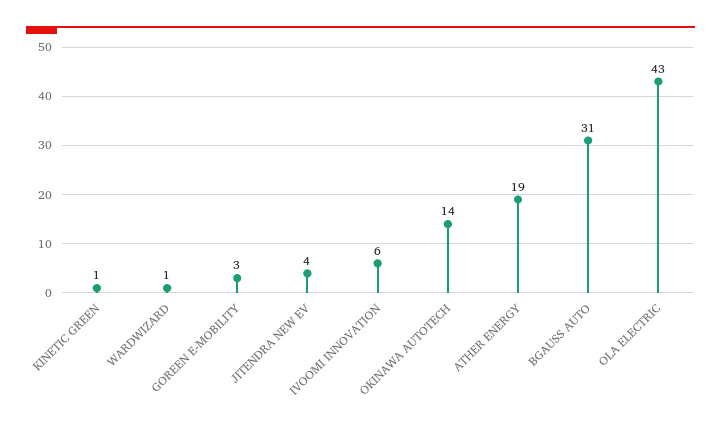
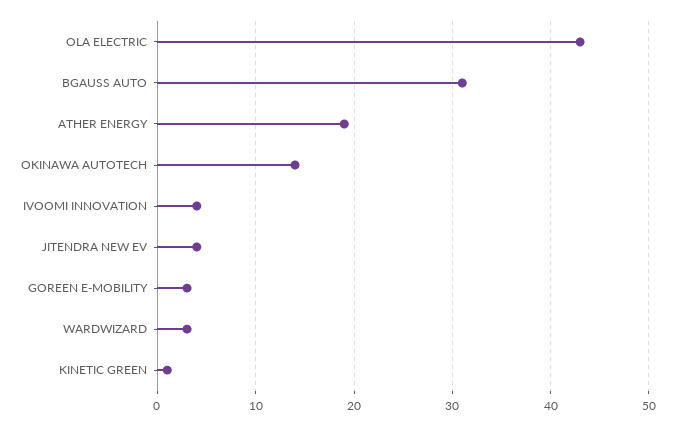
  {
    "KINETIC GREEN": 1,
-   "WARDWIZARD": 1,
+   "WARDWIZARD": 3,
    "GOREEN E-MOBILITY": 3,
    "JITENDRA NEW EV": 4,
-   "IVOOMI INNOVATION": 6,
+   "IVOOMI INNOVATION": 4,
    "OKINAWA AUTOTECH": 14,
    "ATHER ENERGY": 19,
    "BGAUSS AUTO": 31,
    "OLA ELECTRIC": 43
  }

